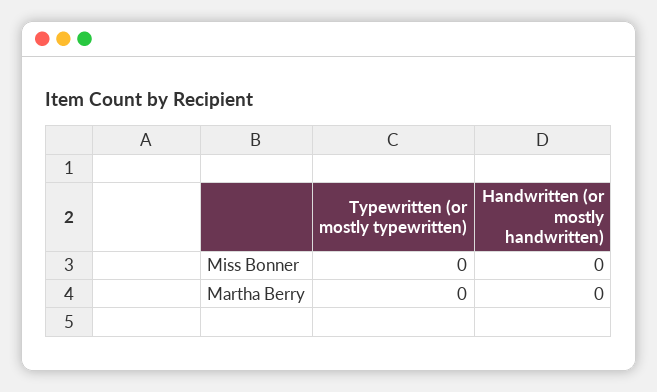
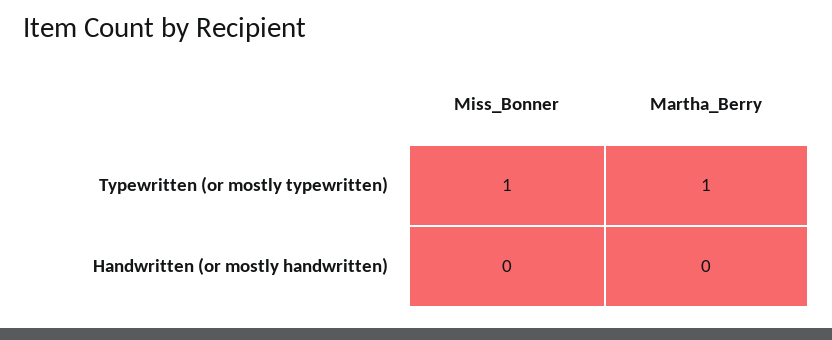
  {
    "Typewritten (or mostly typewritten)": {
-     "Miss Bonner": 0,
+     "Miss Bonner": 1,
-     "Martha Berry": 0
+     "Martha Berry": 1
    },
    "Handwritten (or mostly handwritten)": {
      "Miss Bonner": 0,
      "Martha Berry": 0
    }
  }

